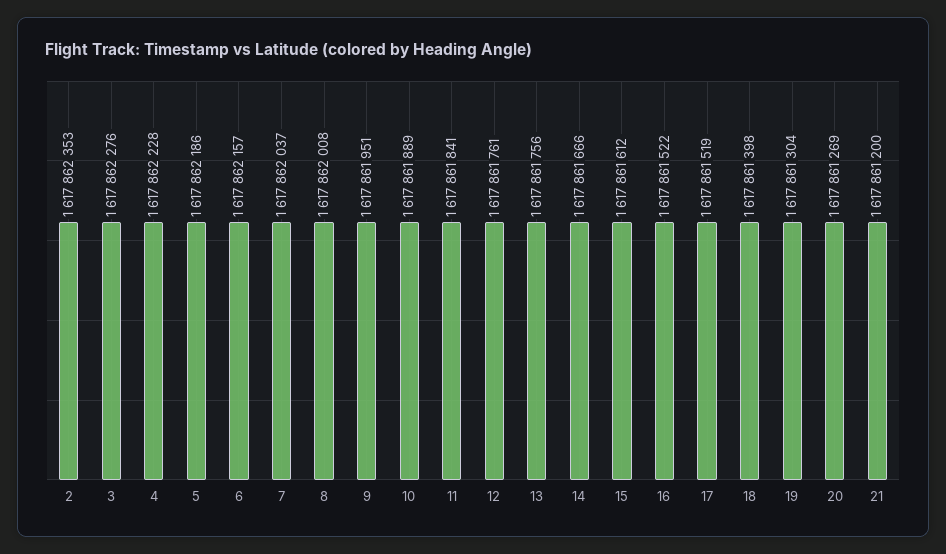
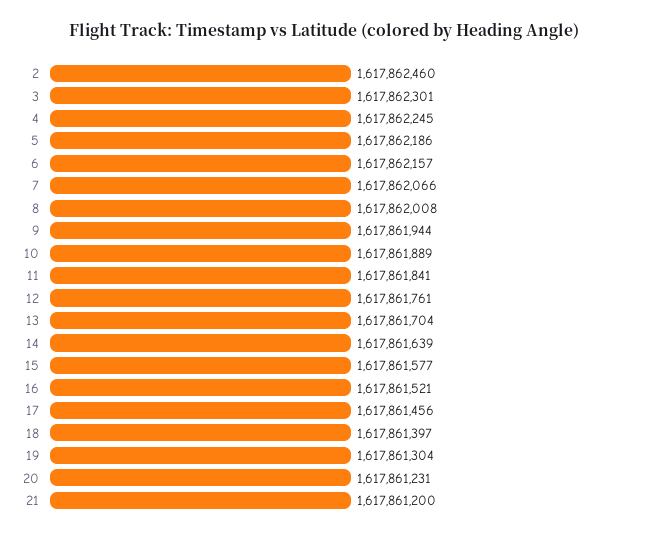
  {
-   "2": 1617862353,
+   "2": 1617862460,
-   "3": 1617862276,
+   "3": 1617862301,
-   "4": 1617862228,
+   "4": 1617862245,
    "5": 1617862186,
    "6": 1617862157,
-   "7": 1617862037,
+   "7": 1617862066,
    "8": 1617862008,
-   "9": 1617861951,
+   "9": 1617861944,
    "10": 1617861889,
    "11": 1617861841,
    "12": 1617861761,
-   "13": 1617861756,
+   "13": 1617861704,
-   "14": 1617861666,
+   "14": 1617861639,
-   "15": 1617861612,
+   "15": 1617861577,
-   "16": 1617861522,
+   "16": 1617861521,
-   "17": 1617861519,
+   "17": 1617861456,
-   "18": 1617861398,
+   "18": 1617861397,
    "19": 1617861304,
-   "20": 1617861269,
+   "20": 1617861231,
    "21": 1617861200
  }

